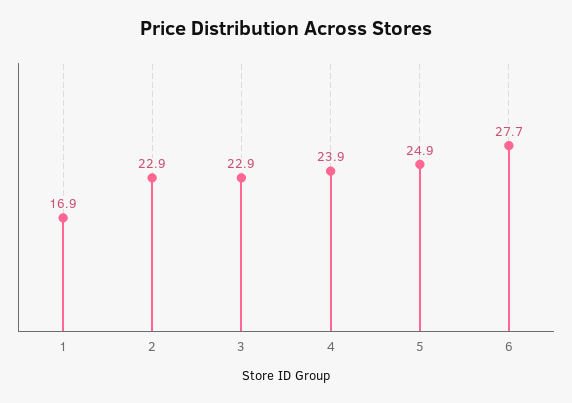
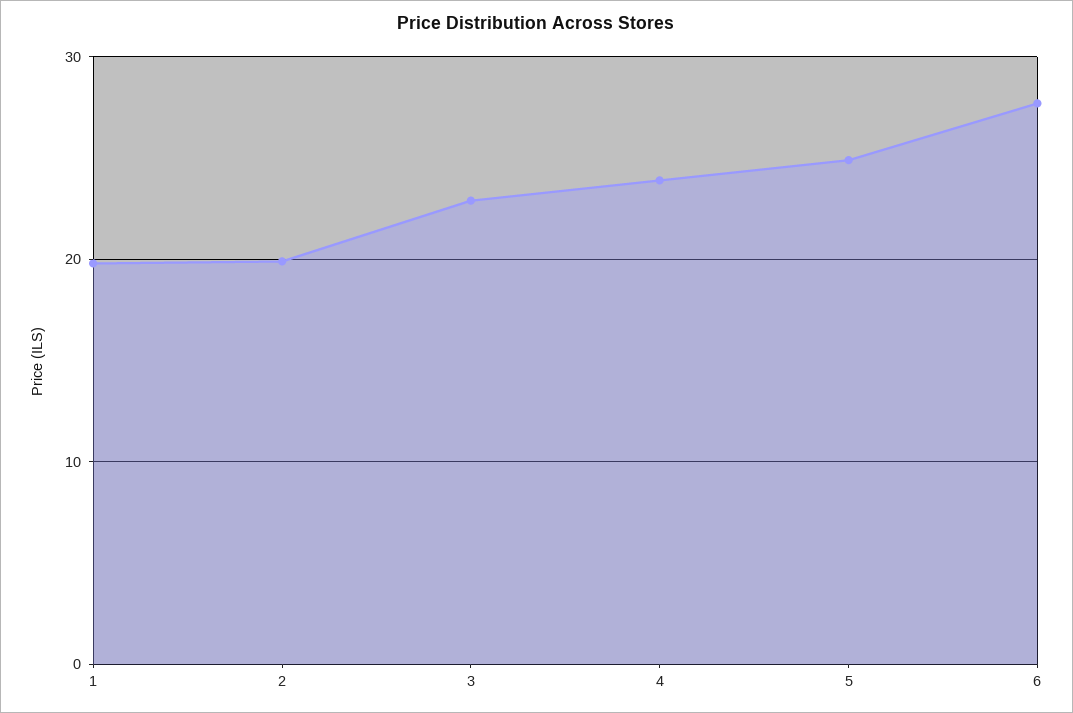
  {
-   "1": 16.9,
+   "1": 20,
-   "2": 22.9,
+   "2": 20,
    "3": 22.9,
    "4": 23.9,
    "5": 24.9,
    "6": 27.7
  }

